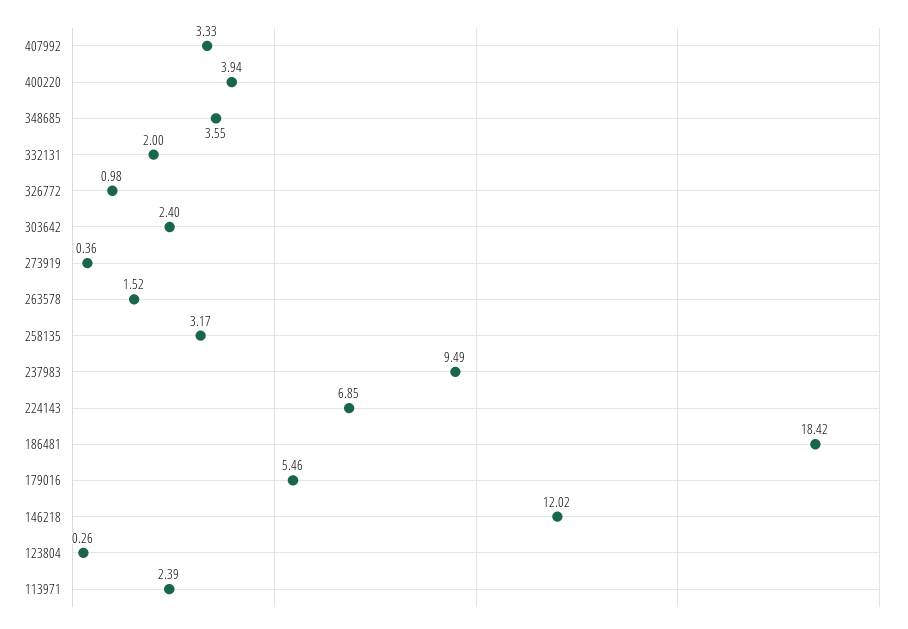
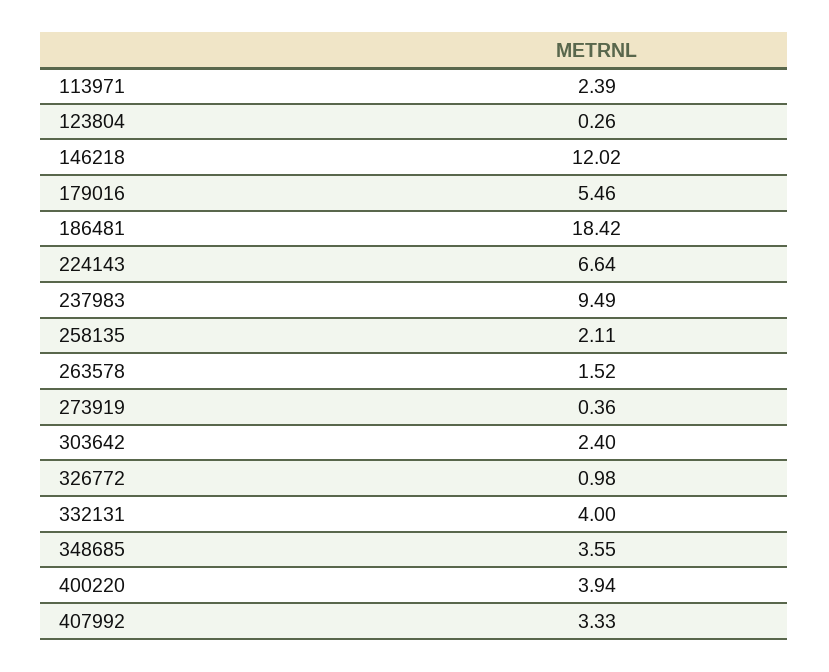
  {
    "407992": 3.33,
    "400220": 3.94,
    "348685": 3.55,
-   "332131": 2,
+   "332131": 4,
    "326772": 0.98,
    "303642": 2.4,
    "273919": 0.36,
    "263578": 1.52,
-   "258135": 3.17,
+   "258135": 2.11,
    "237983": 9.49,
-   "224143": 6.85,
+   "224143": 6.64,
    "186481": 18.42,
    "179016": 5.46,
    "146218": 12.02,
    "123804": 0.26,
    "113971": 2.39
  }

